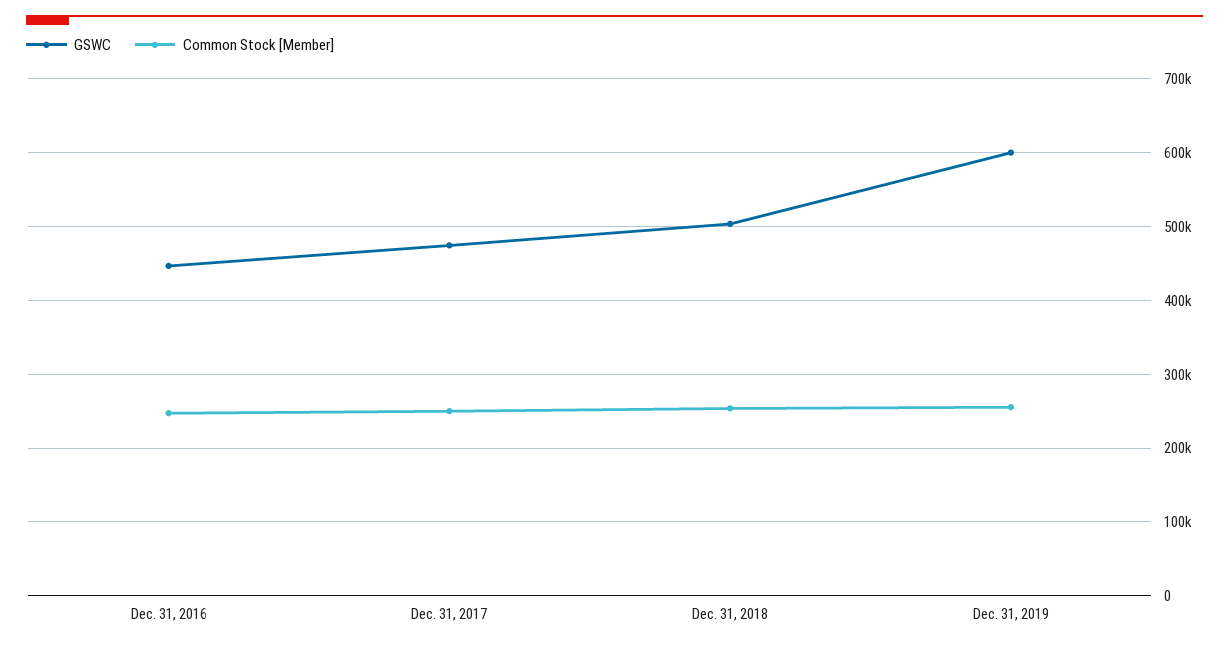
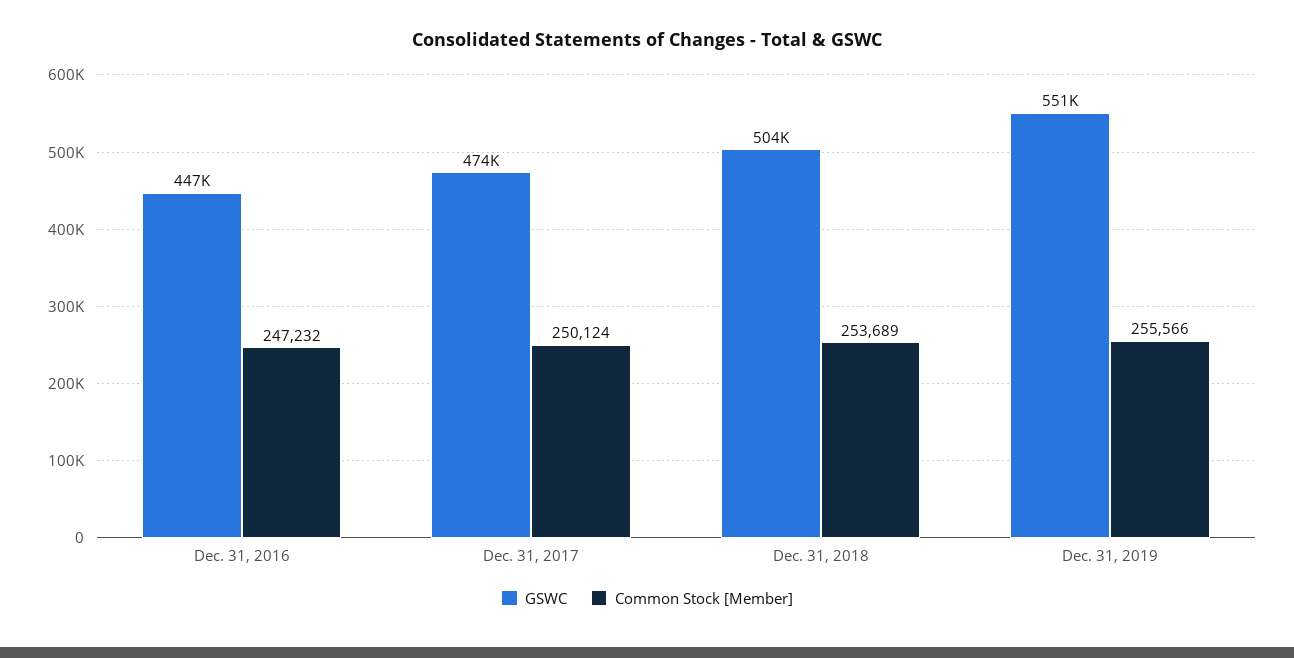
  {
    "GSWC": {
      "Dec. 31, 2016": 447000,
      "Dec. 31, 2017": 474000,
      "Dec. 31, 2018": 504000,
-     "Dec. 31, 2019": 600000
+     "Dec. 31, 2019": 551000
    },
    "Common Stock [Member]": {
      "Dec. 31, 2016": 247232,
      "Dec. 31, 2017": 250124,
      "Dec. 31, 2018": 253689,
      "Dec. 31, 2019": 255566
    }
  }

